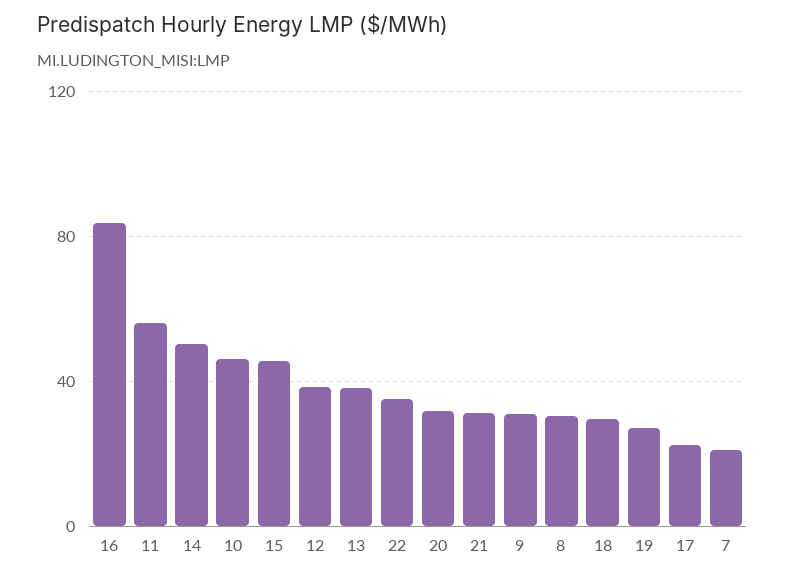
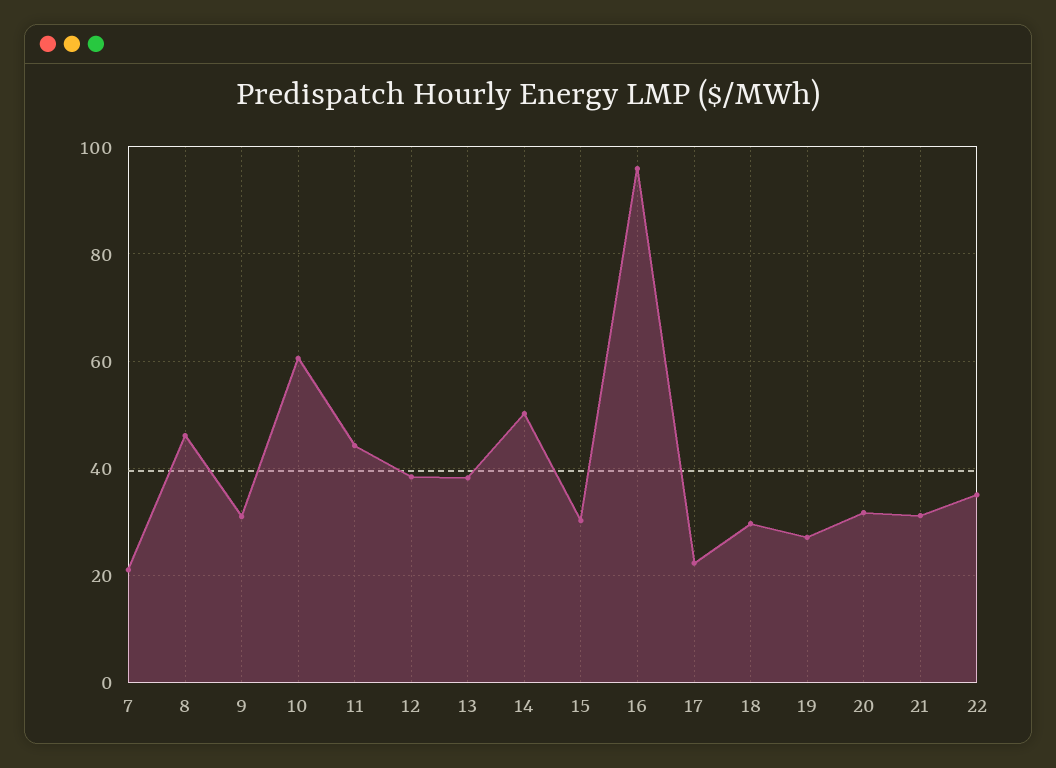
  {
-   "16": 85,
+   "16": 96,
-   "11": 55,
+   "11": 44,
    "14": 50,
-   "10": 45,
+   "10": 60,
-   "15": 45,
+   "15": 30,
    "12": 38,
    "13": 38,
    "22": 36,
    "20": 32,
    "21": 32,
    "9": 30,
-   "8": 30,
+   "8": 46,
    "18": 30,
    "19": 28,
    "17": 22,
    "7": 22
  }

